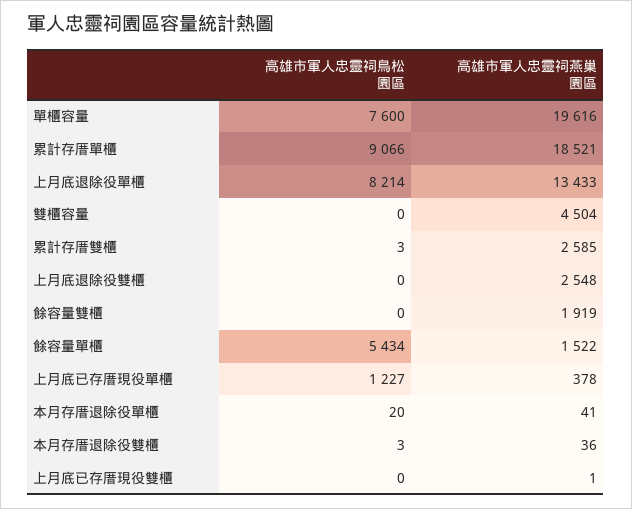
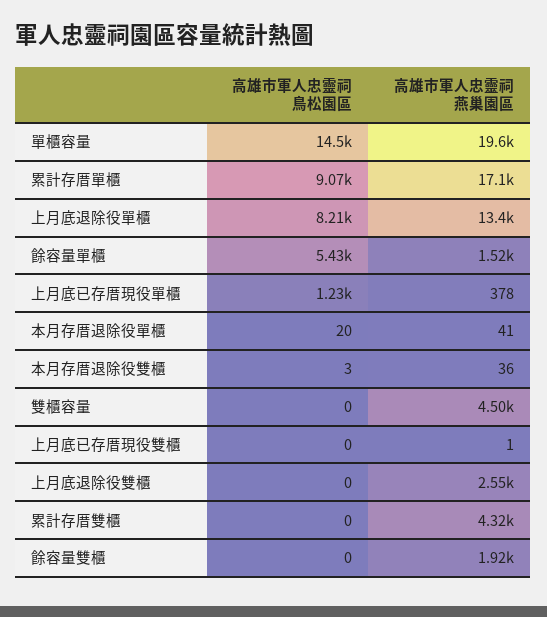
  {
    "高雄市軍人忠靈祠鳥松園區": {
-     "單櫃容量": 7600,
+     "單櫃容量": 14500,
      "累計存厝單櫃": 9066,
      "上月底退除役單櫃": 8214,
      "雙櫃容量": 0,
-     "累計存厝雙櫃": 3,
+     "累計存厝雙櫃": 0,
      "上月底退除役雙櫃": 0,
      "餘容量雙櫃": 0,
      "餘容量單櫃": 5434,
      "上月底已存厝現役單櫃": 1227,
      "本月存厝退除役單櫃": 20,
      "本月存厝退除役雙櫃": 3,
      "上月底已存厝現役雙櫃": 0
    },
    "高雄市軍人忠靈祠燕巢園區": {
      "單櫃容量": 19616,
-     "累計存厝單櫃": 18521,
+     "累計存厝單櫃": 17100,
      "上月底退除役單櫃": 13433,
      "雙櫃容量": 4504,
-     "累計存厝雙櫃": 2585,
+     "累計存厝雙櫃": 4320,
      "上月底退除役雙櫃": 2548,
      "餘容量雙櫃": 1919,
      "餘容量單櫃": 1522,
      "上月底已存厝現役單櫃": 378,
      "本月存厝退除役單櫃": 41,
      "本月存厝退除役雙櫃": 36,
      "上月底已存厝現役雙櫃": 1
    }
  }

